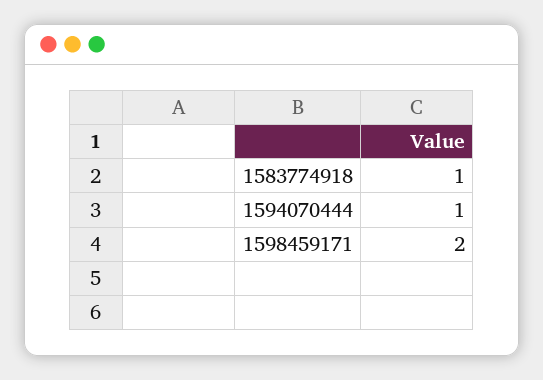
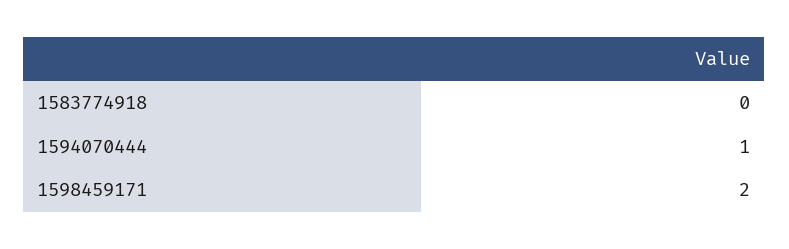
  {
-   "1583774918": 1,
+   "1583774918": 0,
    "1594070444": 1,
    "1598459171": 2
  }

